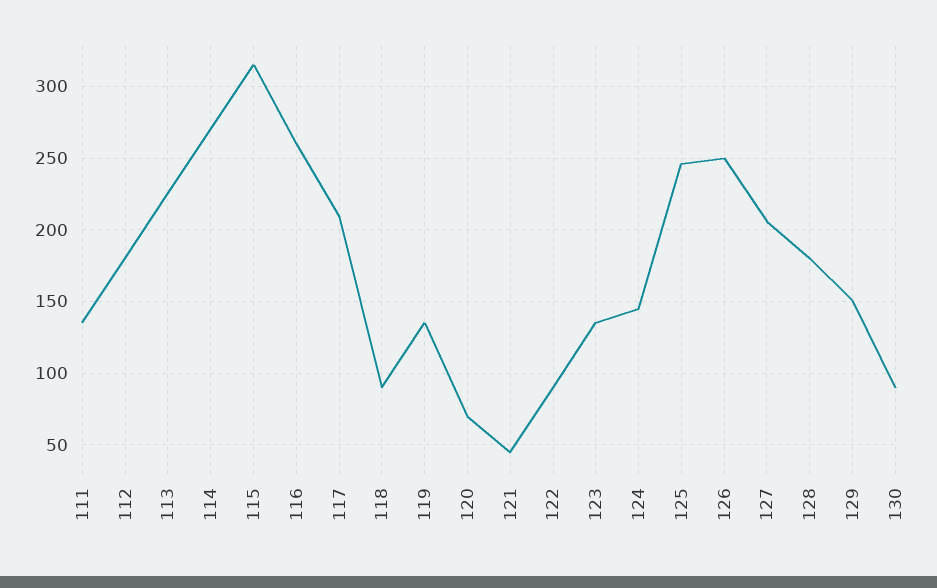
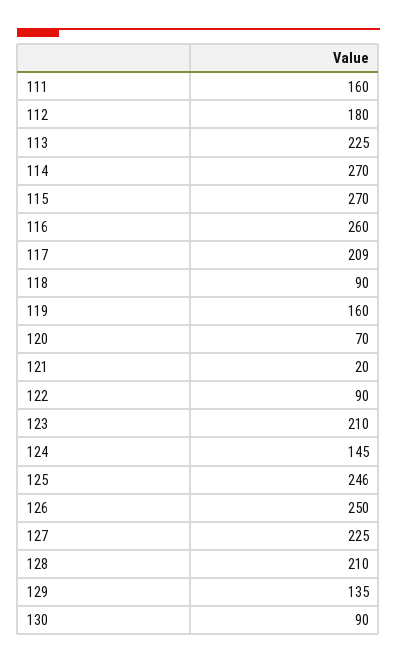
  {
-   "111": 135,
+   "111": 160,
    "112": 180,
    "113": 225,
    "114": 270,
-   "115": 315,
+   "115": 270,
    "116": 260,
    "117": 209,
    "118": 90,
-   "119": 135,
+   "119": 160,
    "120": 70,
-   "121": 45,
+   "121": 20,
    "122": 90,
-   "123": 135,
+   "123": 210,
    "124": 145,
    "125": 246,
    "126": 250,
-   "127": 205,
+   "127": 225,
-   "128": 180,
+   "128": 210,
-   "129": 150,
+   "129": 135,
    "130": 90
  }

